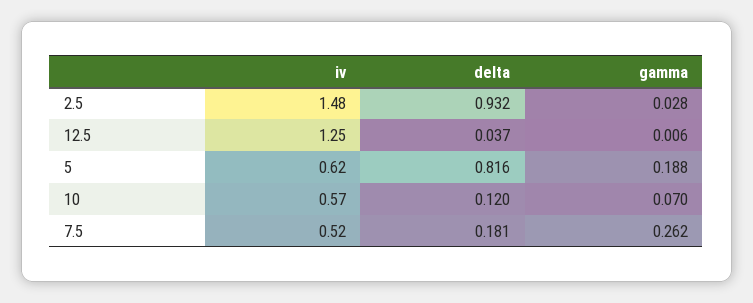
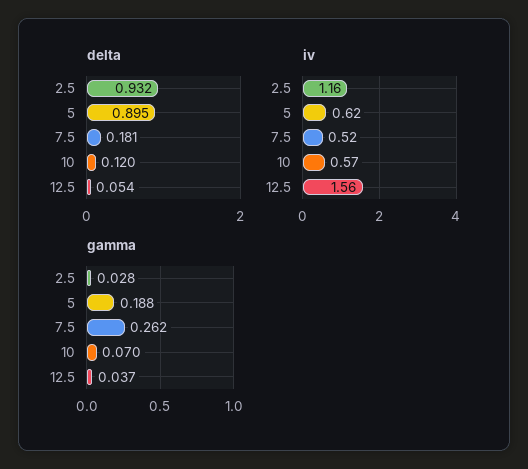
  {
    "iv": {
-     "2.5": 1.48,
+     "2.5": 1.16,
-     "12.5": 1.25,
+     "12.5": 1.56,
      "5": 0.62,
      "10": 0.57,
      "7.5": 0.52
    },
    "delta": {
      "2.5": 0.932,
-     "12.5": 0.037,
+     "12.5": 0.054,
-     "5": 0.816,
+     "5": 0.895,
      "10": 0.12,
      "7.5": 0.181
    },
    "gamma": {
      "2.5": 0.028,
-     "12.5": 0.006,
+     "12.5": 0.037,
      "5": 0.188,
      "10": 0.07,
      "7.5": 0.262
    }
  }

